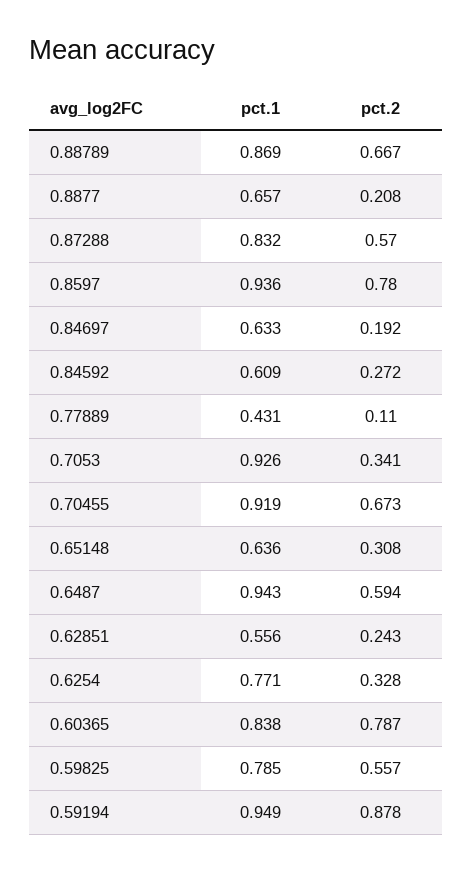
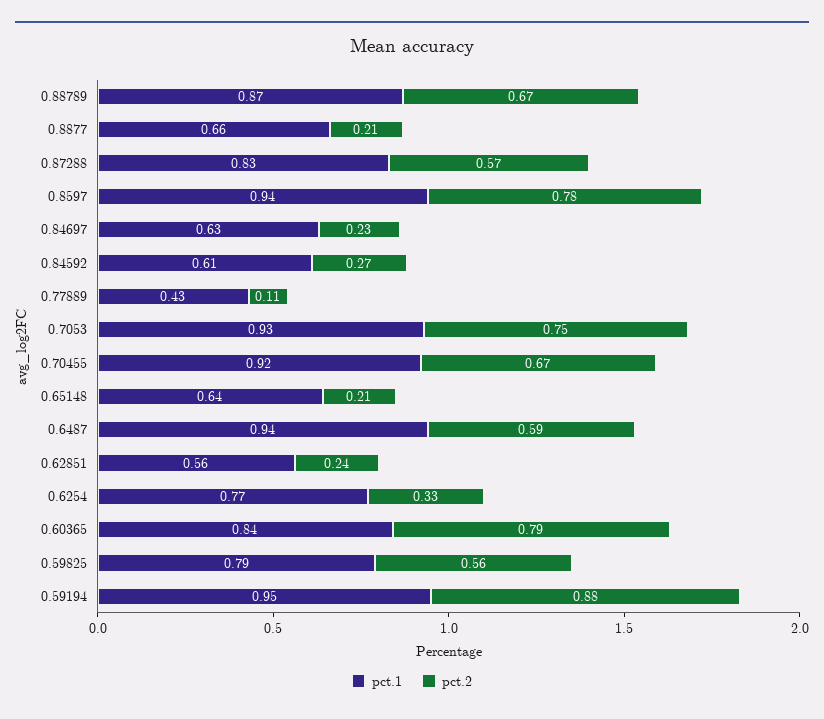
  {
    "pct.1": {
      "0.88789": 0.869,
      "0.8877": 0.657,
      "0.87288": 0.832,
      "0.8597": 0.936,
      "0.84697": 0.633,
      "0.84592": 0.609,
      "0.77889": 0.431,
      "0.7053": 0.926,
      "0.70455": 0.919,
      "0.65148": 0.636,
      "0.6487": 0.943,
      "0.62851": 0.556,
      "0.6254": 0.771,
      "0.60365": 0.838,
      "0.59825": 0.785,
      "0.59194": 0.949
    },
    "pct.2": {
      "0.88789": 0.667,
      "0.8877": 0.208,
      "0.87288": 0.57,
      "0.8597": 0.78,
-     "0.84697": 0.192,
+     "0.84697": 0.23,
      "0.84592": 0.272,
      "0.77889": 0.11,
-     "0.7053": 0.341,
+     "0.7053": 0.75,
      "0.70455": 0.673,
-     "0.65148": 0.308,
+     "0.65148": 0.21,
      "0.6487": 0.594,
      "0.62851": 0.243,
      "0.6254": 0.328,
      "0.60365": 0.787,
      "0.59825": 0.557,
      "0.59194": 0.878
    }
  }

